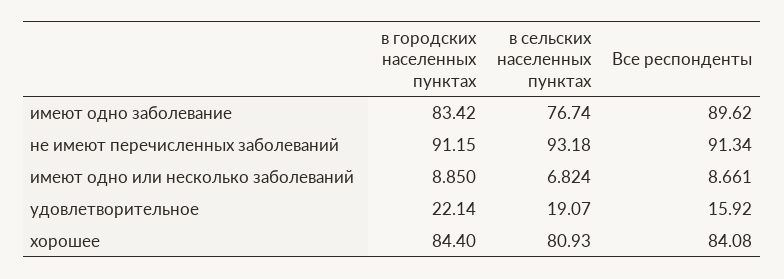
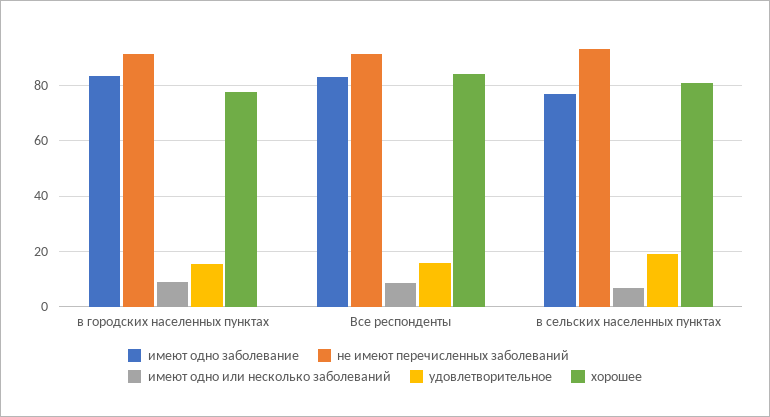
  {
    "имеют одно заболевание": {
      "в городских населенных пунктах": 83.42,
      "в сельских населенных пунктах": 76.74,
-     "Все респонденты": 89.62
+     "Все респонденты": 82.5
    },
    "не имеют перечисленных заболеваний": {
      "в городских населенных пунктах": 91.15,
      "в сельских населенных пунктах": 93.18,
      "Все респонденты": 91.34
    },
    "имеют одно или несколько заболеваний": {
      "в городских населенных пунктах": 8.85,
      "в сельских населенных пунктах": 6.824,
      "Все респонденты": 8.661
    },
    "удовлетворительное": {
-     "в городских населенных пунктах": 22.14,
+     "в городских населенных пунктах": 15,
      "в сельских населенных пунктах": 19.07,
      "Все респонденты": 15.92
    },
    "хорошее": {
-     "в городских населенных пунктах": 84.4,
+     "в городских населенных пунктах": 77.5,
      "в сельских населенных пунктах": 80.93,
      "Все респонденты": 84.08
    }
  }

